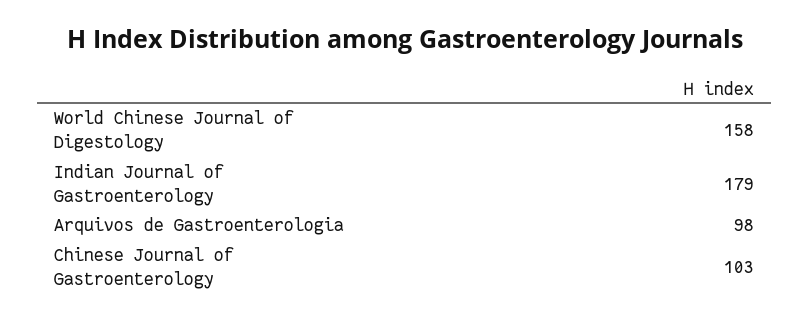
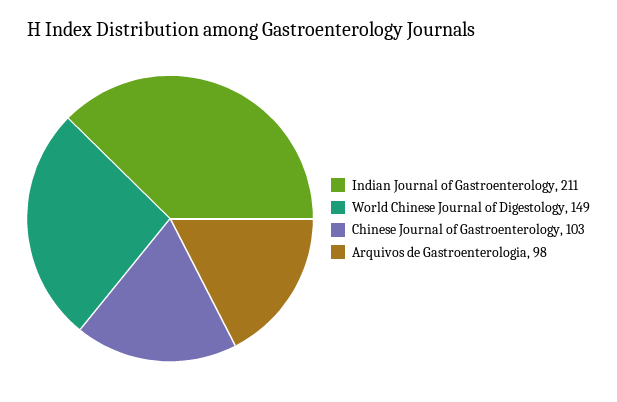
  {
-   "World Chinese Journal of Digestology": 158,
+   "World Chinese Journal of Digestology": 149,
-   "Indian Journal of Gastroenterology": 179,
+   "Indian Journal of Gastroenterology": 211,
    "Arquivos de Gastroenterologia": 98,
    "Chinese Journal of Gastroenterology": 103
  }

